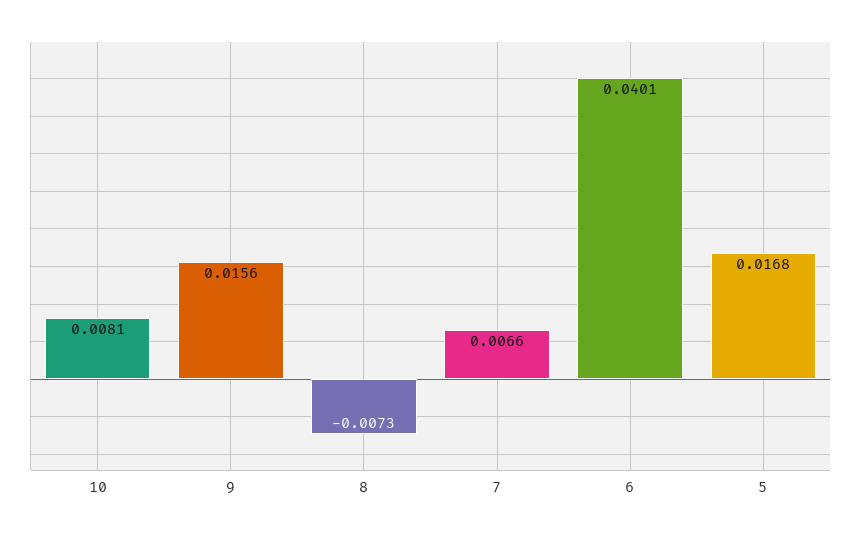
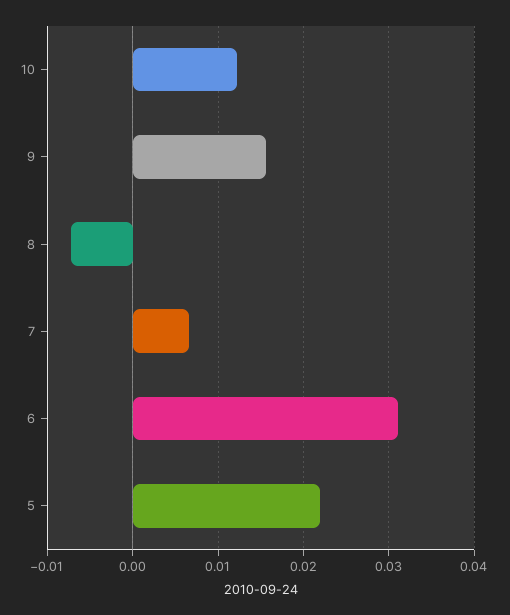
  {
-   "10": 0.0081,
+   "10": 0.012,
    "9": 0.0156,
    "8": -0.0073,
    "7": 0.0066,
-   "6": 0.0401,
+   "6": 0.031,
-   "5": 0.0168
+   "5": 0.022
  }

